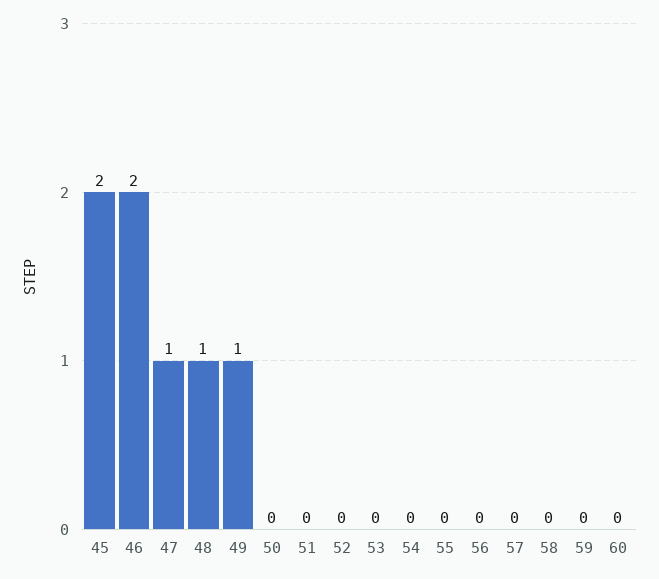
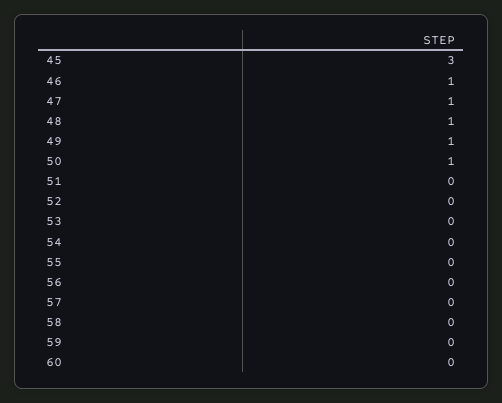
  {
-   "45": 2,
+   "45": 3,
-   "46": 2,
+   "46": 1,
    "47": 1,
    "48": 1,
    "49": 1,
-   "50": 0,
+   "50": 1,
    "51": 0,
    "52": 0,
    "53": 0,
    "54": 0,
    "55": 0,
    "56": 0,
    "57": 0,
    "58": 0,
    "59": 0,
    "60": 0
  }

